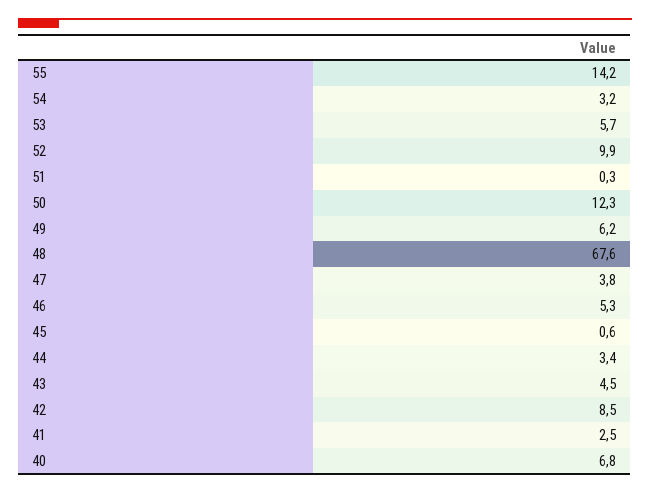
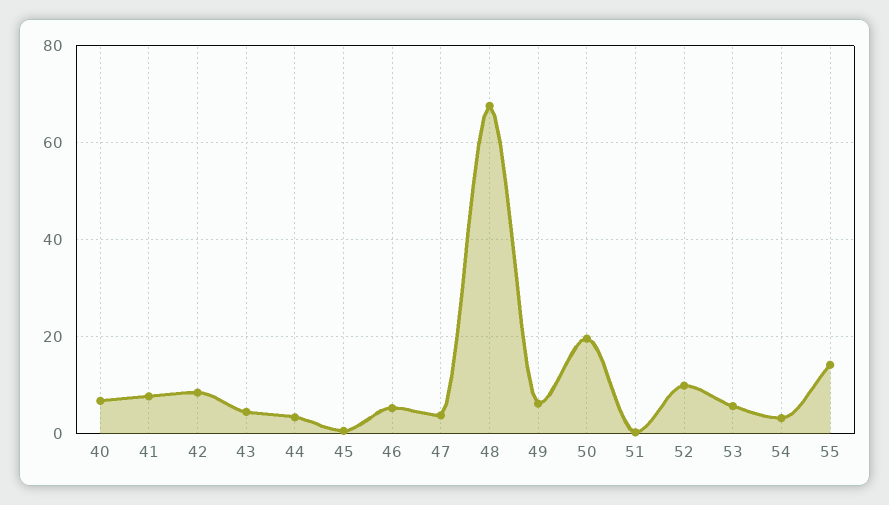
  {
    "55": 14.2,
    "54": 3.2,
    "53": 5.7,
    "52": 9.9,
    "51": 0.3,
-   "50": 12.3,
+   "50": 20,
    "49": 6.2,
    "48": 67.6,
    "47": 3.8,
    "46": 5.3,
    "45": 0.6,
    "44": 3.4,
    "43": 4.5,
    "42": 8.5,
-   "41": 2.5,
+   "41": 8,
    "40": 6.8
  }

